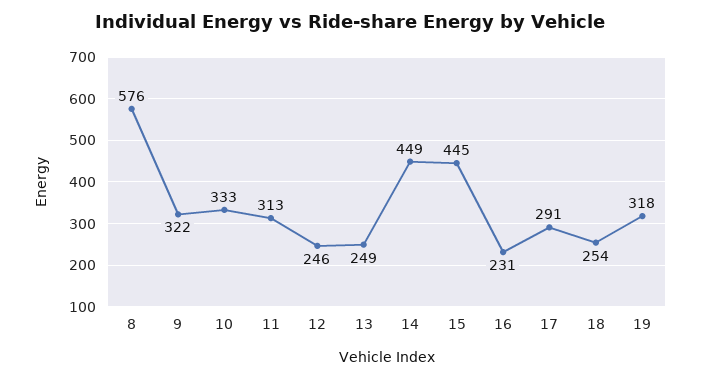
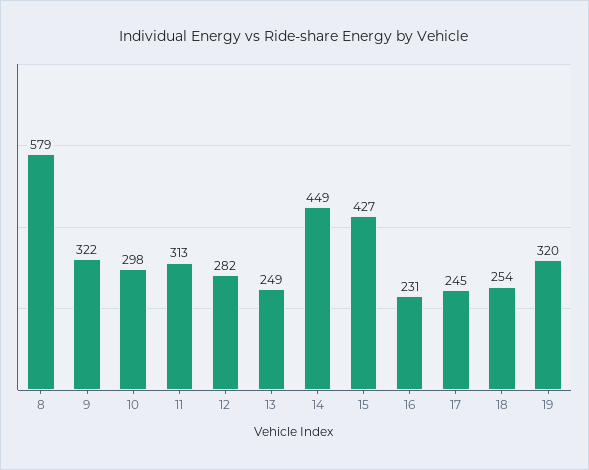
  {
-   "8": 576,
+   "8": 579,
    "9": 322,
-   "10": 333,
+   "10": 298,
    "11": 313,
-   "12": 246,
+   "12": 282,
    "13": 249,
    "14": 449,
-   "15": 445,
+   "15": 427,
    "16": 231,
-   "17": 291,
+   "17": 245,
    "18": 254,
-   "19": 318
+   "19": 320
  }

